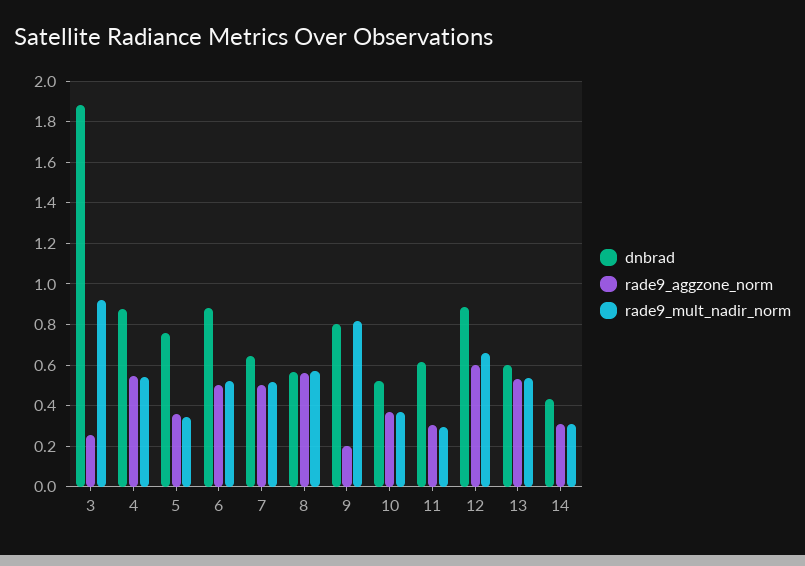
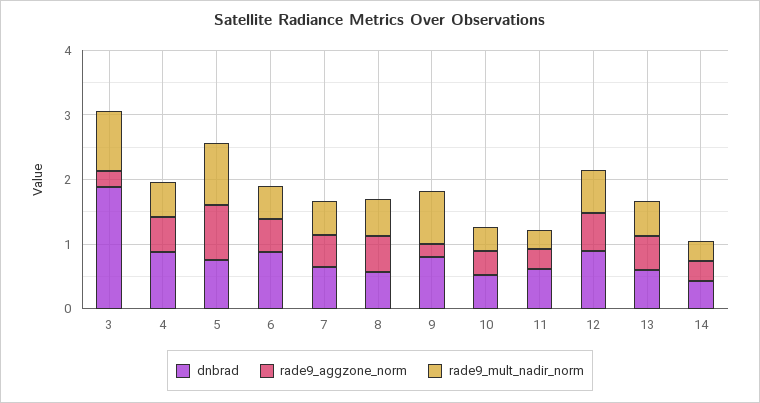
  {
    "dnbrad": {
      "3": 1.9,
      "4": 0.9,
      "5": 0.75,
      "6": 0.9,
      "7": 0.65,
      "8": 0.55,
      "9": 0.8,
      "10": 0.5,
      "11": 0.6,
      "12": 0.9,
      "13": 0.6,
      "14": 0.45
    },
    "rade9_aggzone_norm": {
      "3": 0.25,
      "4": 0.55,
-     "5": 0.35,
+     "5": 0.8,
      "6": 0.5,
      "7": 0.5,
      "8": 0.55,
      "9": 0.2,
      "10": 0.35,
      "11": 0.3,
      "12": 0.6,
      "13": 0.55,
      "14": 0.3
    },
    "rade9_mult_nadir_norm": {
      "3": 0.9,
      "4": 0.55,
-     "5": 0.35,
+     "5": 1,
      "6": 0.5,
      "7": 0.5,
      "8": 0.55,
      "9": 0.8,
      "10": 0.35,
      "11": 0.3,
      "12": 0.65,
      "13": 0.55,
      "14": 0.3
    }
  }

